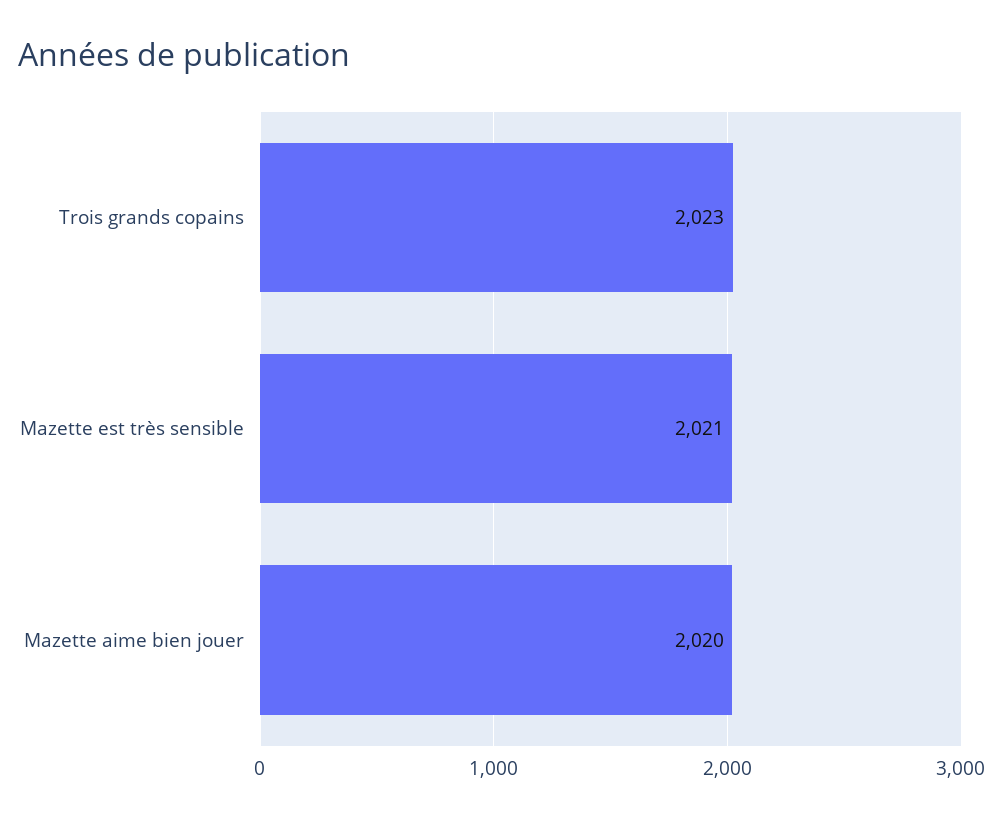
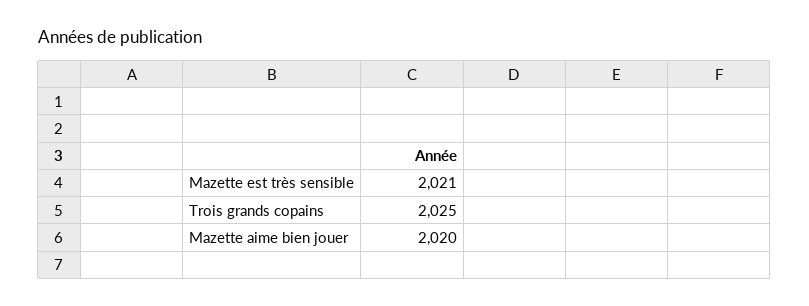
  {
-   "Trois grands copains": 2023,
+   "Trois grands copains": 2025,
    "Mazette est très sensible": 2021,
    "Mazette aime bien jouer": 2020
  }

